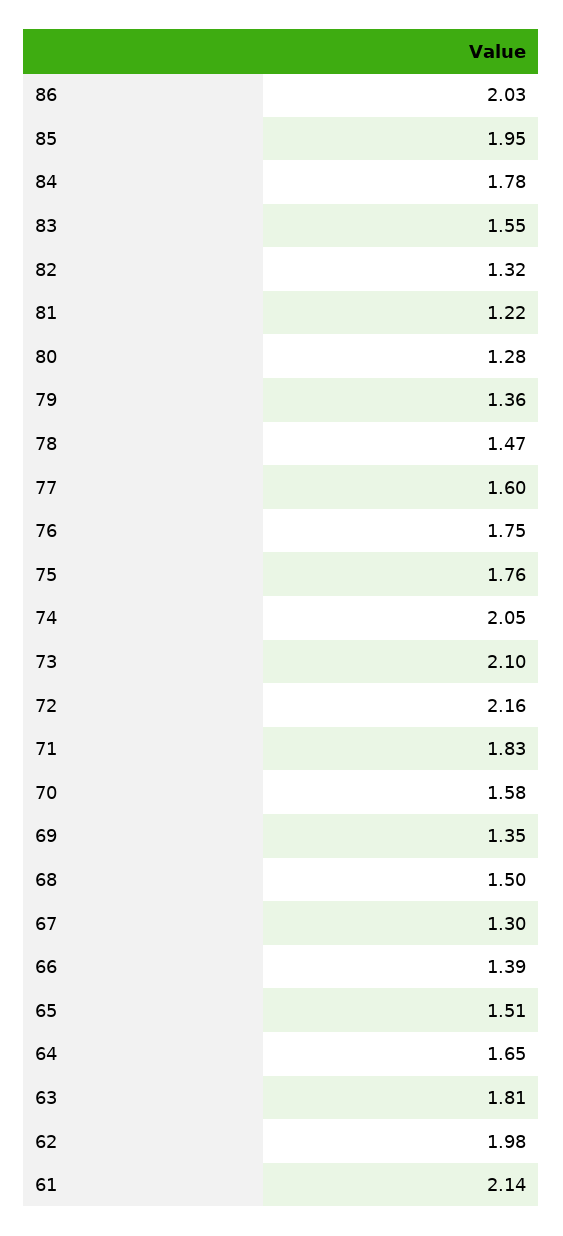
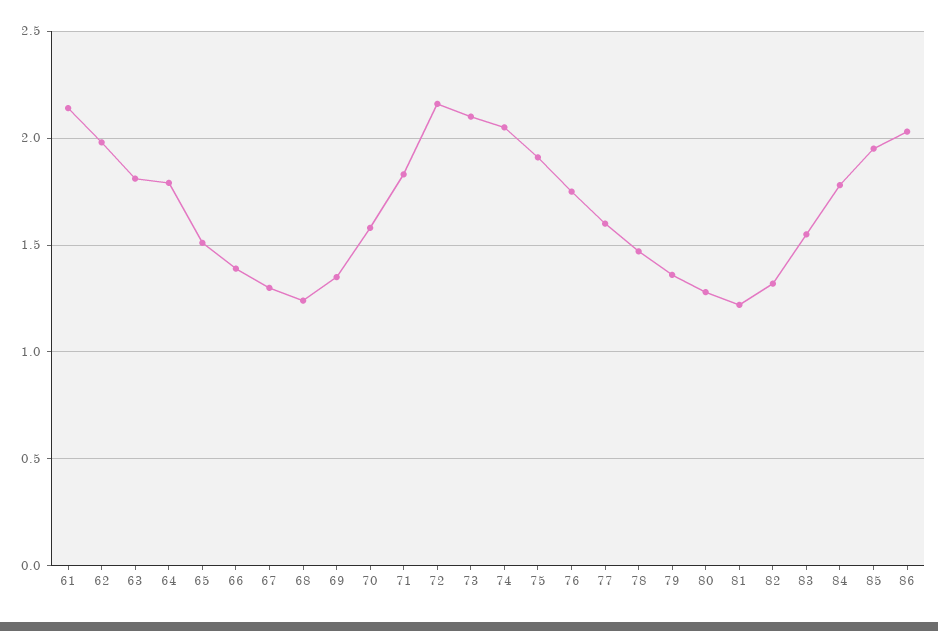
  {
    "86": 2.03,
    "85": 1.95,
    "84": 1.78,
    "83": 1.55,
    "82": 1.32,
    "81": 1.22,
    "80": 1.28,
    "79": 1.36,
    "78": 1.47,
    "77": 1.6,
    "76": 1.75,
-   "75": 1.76,
+   "75": 1.9,
    "74": 2.05,
    "73": 2.1,
    "72": 2.16,
    "71": 1.83,
    "70": 1.58,
    "69": 1.35,
-   "68": 1.5,
+   "68": 1.25,
    "67": 1.3,
    "66": 1.39,
    "65": 1.51,
-   "64": 1.65,
+   "64": 1.8,
    "63": 1.81,
    "62": 1.98,
    "61": 2.14
  }

